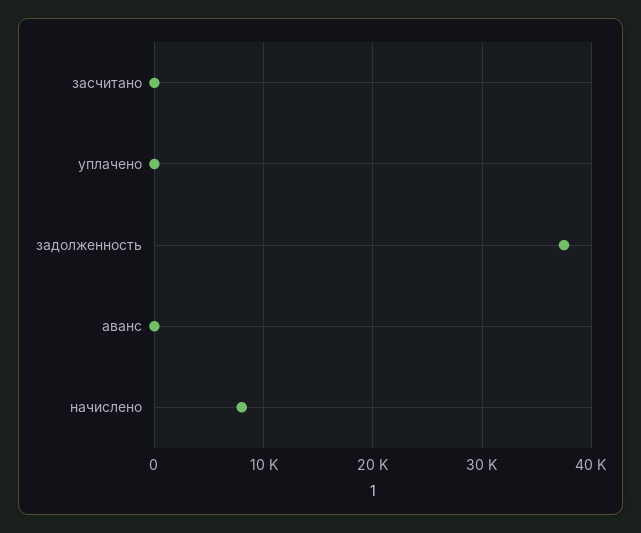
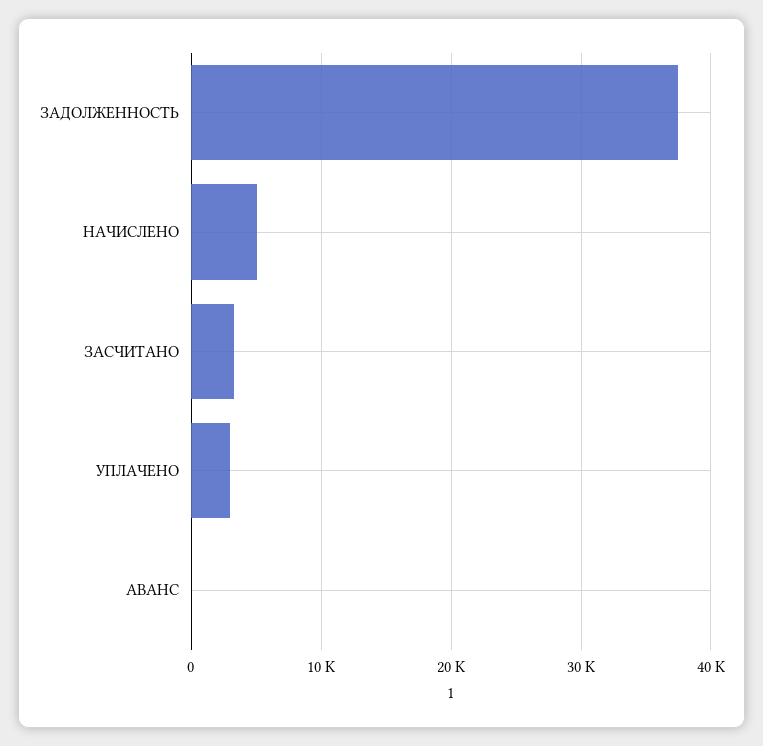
  {
-   "засчитано": 0,
+   "засчитано": 3000,
-   "уплачено": 0,
+   "уплачено": 3000,
    "задолженность": 37000,
    "аванс": 0,
-   "начислено": 8000
+   "начислено": 5000
  }

